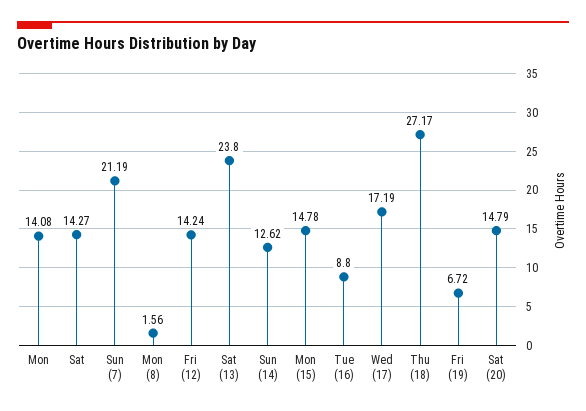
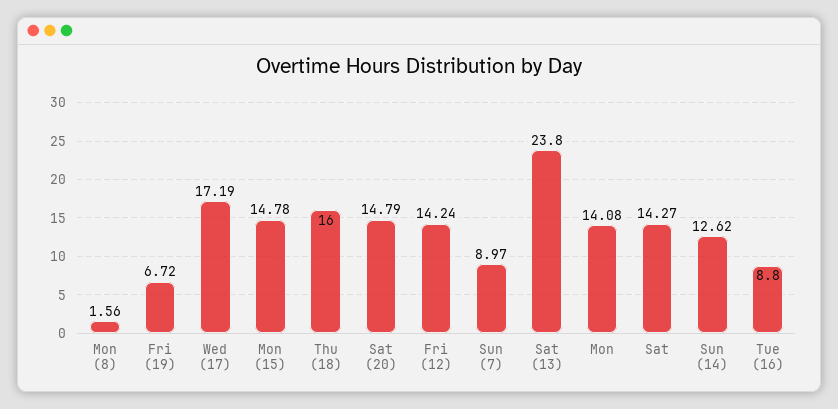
  {
    "Mon": 14.08,
    "Sat": 14.27,
-   "Sun (7)": 21.19,
+   "Sun (7)": 8.97,
    "Mon (8)": 1.56,
    "Fri (12)": 14.24,
    "Sat (13)": 23.8,
    "Sun (14)": 12.62,
    "Mon (15)": 14.78,
    "Tue (16)": 8.8,
    "Wed (17)": 17.19,
-   "Thu (18)": 27.17,
+   "Thu (18)": 16,
    "Fri (19)": 6.72,
    "Sat (20)": 14.79
  }

